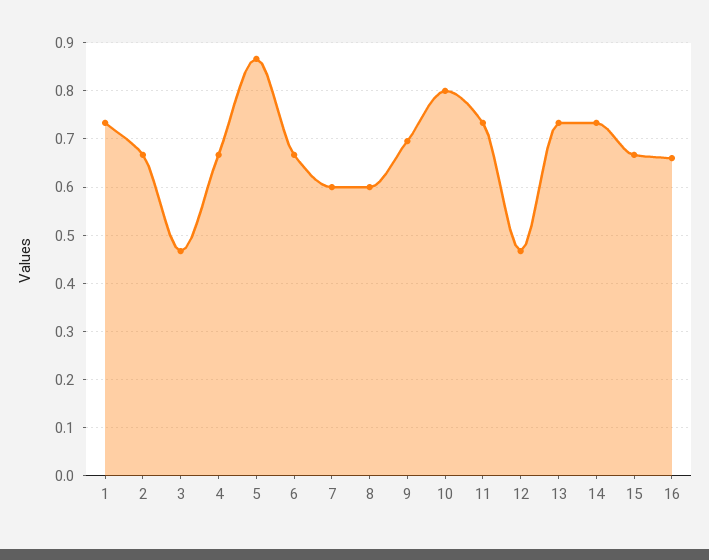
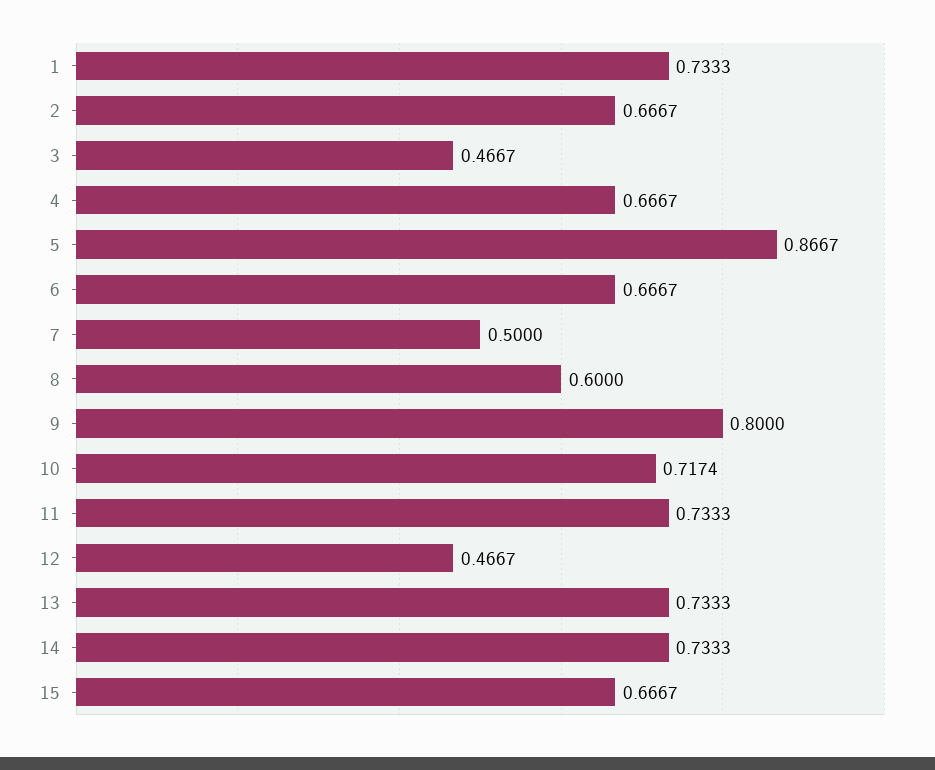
  {
    "1": 0.7333,
    "2": 0.6667,
    "3": 0.4667,
    "4": 0.6667,
    "5": 0.8667,
    "6": 0.6667,
-   "7": 0.6,
+   "7": 0.5,
    "8": 0.6,
-   "9": 0.7,
+   "9": 0.8,
-   "10": 0.8,
+   "10": 0.7174,
    "11": 0.7333,
    "12": 0.4667,
    "13": 0.7333,
    "14": 0.7333,
-   "15": 0.6667,
+   "15": 0.6667
-   "16": 0.66
  }

